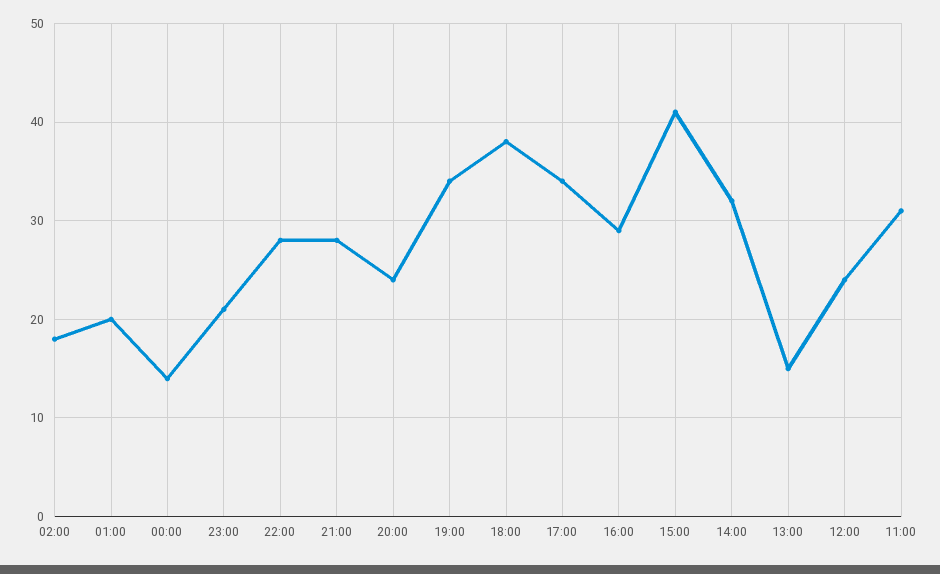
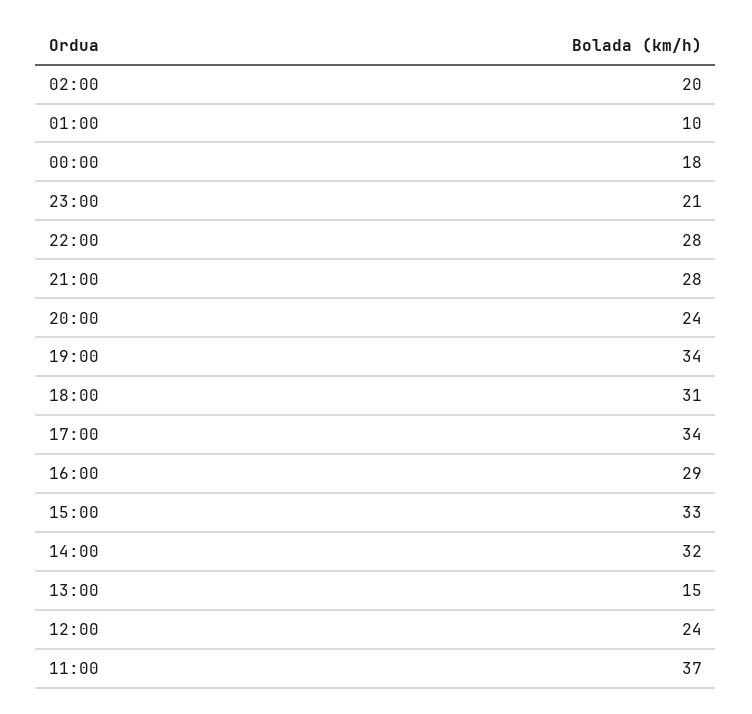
  {
-   "02:00": 18,
+   "02:00": 20,
-   "01:00": 20,
+   "01:00": 10,
-   "00:00": 14,
+   "00:00": 18,
    "23:00": 21,
    "22:00": 28,
    "21:00": 28,
    "20:00": 24,
    "19:00": 34,
-   "18:00": 38,
+   "18:00": 31,
    "17:00": 34,
    "16:00": 29,
-   "15:00": 41,
+   "15:00": 33,
    "14:00": 32,
    "13:00": 15,
    "12:00": 24,
-   "11:00": 31
+   "11:00": 37
  }

